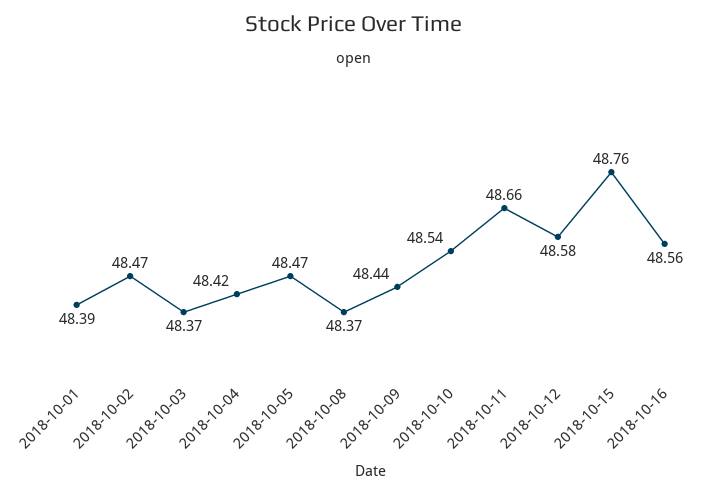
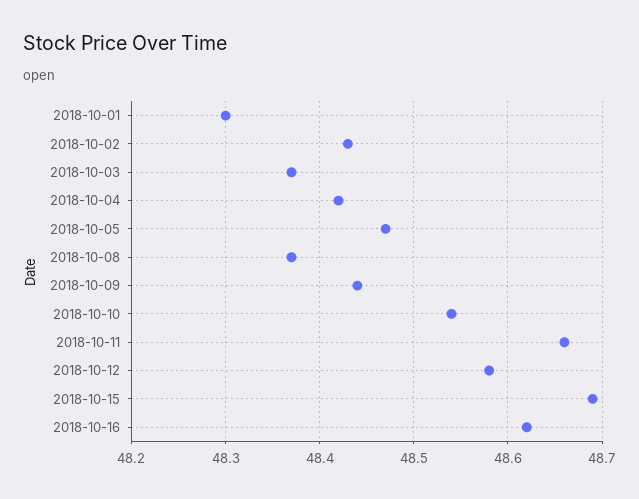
  {
-   "2018-10-01": 48.39,
+   "2018-10-01": 48.3,
-   "2018-10-02": 48.47,
+   "2018-10-02": 48.43,
    "2018-10-03": 48.37,
    "2018-10-04": 48.42,
    "2018-10-05": 48.47,
    "2018-10-08": 48.37,
    "2018-10-09": 48.44,
    "2018-10-10": 48.54,
    "2018-10-11": 48.66,
    "2018-10-12": 48.58,
-   "2018-10-15": 48.76,
+   "2018-10-15": 48.69,
-   "2018-10-16": 48.56
+   "2018-10-16": 48.62
  }

